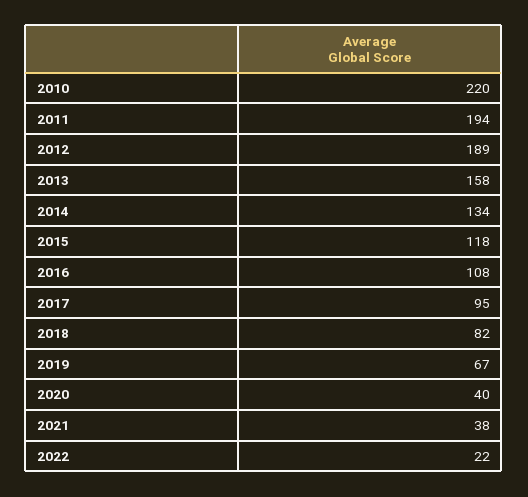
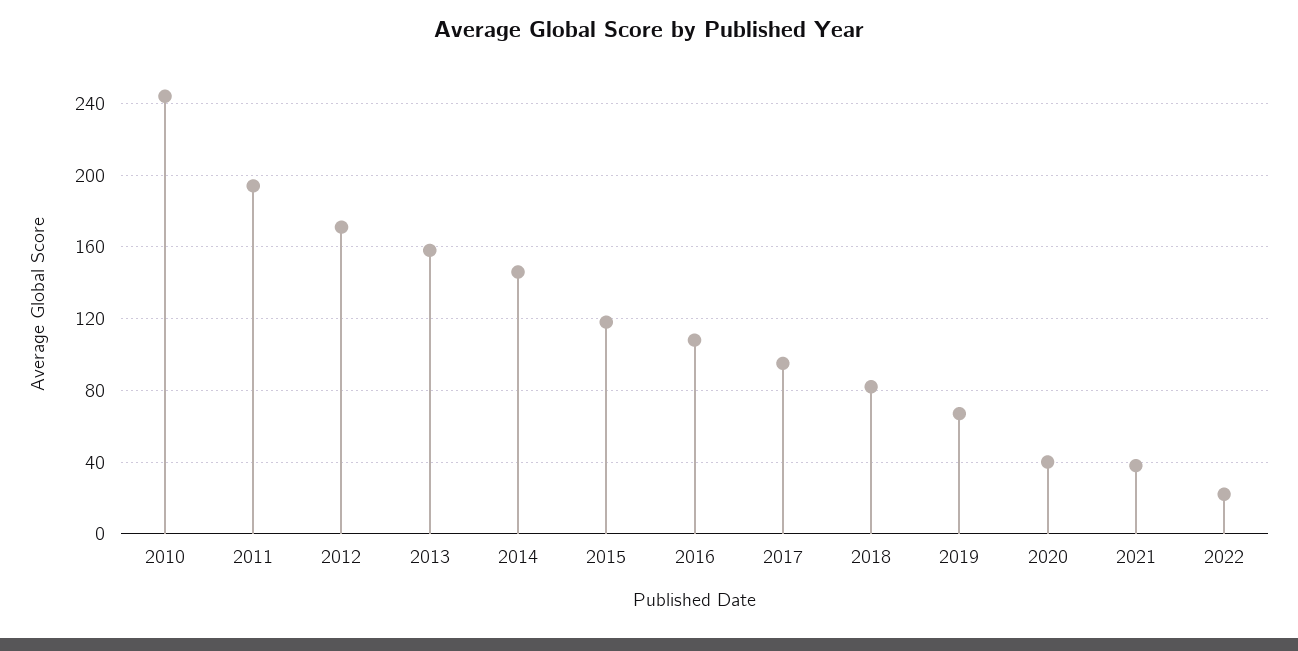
  {
-   "2010": 220,
+   "2010": 245,
    "2011": 194,
-   "2012": 189,
+   "2012": 170,
    "2013": 158,
-   "2014": 134,
+   "2014": 145,
    "2015": 118,
    "2016": 108,
    "2017": 95,
    "2018": 82,
    "2019": 67,
    "2020": 40,
    "2021": 38,
    "2022": 22
  }

